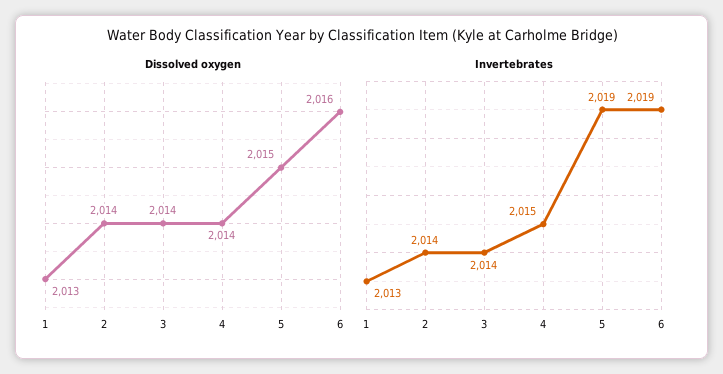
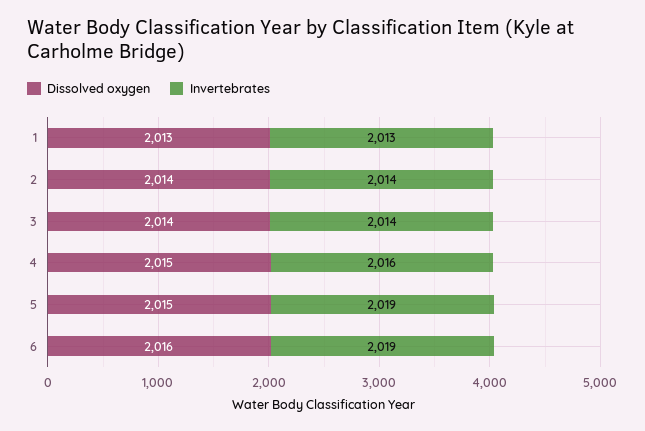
  {
    "Dissolved oxygen": {
      "1": 2013,
      "2": 2014,
      "3": 2014,
-     "4": 2014,
+     "4": 2015,
      "5": 2015,
      "6": 2016
    },
    "Invertebrates": {
      "1": 2013,
      "2": 2014,
      "3": 2014,
-     "4": 2015,
+     "4": 2016,
      "5": 2019,
      "6": 2019
    }
  }

